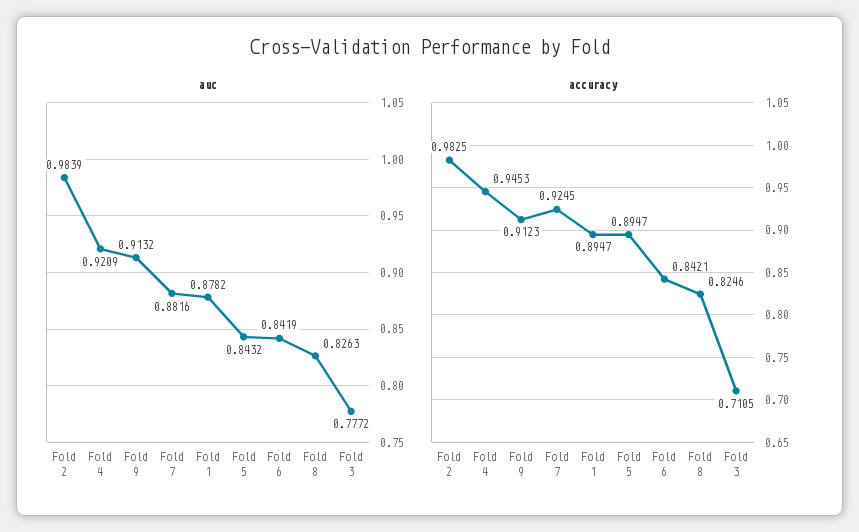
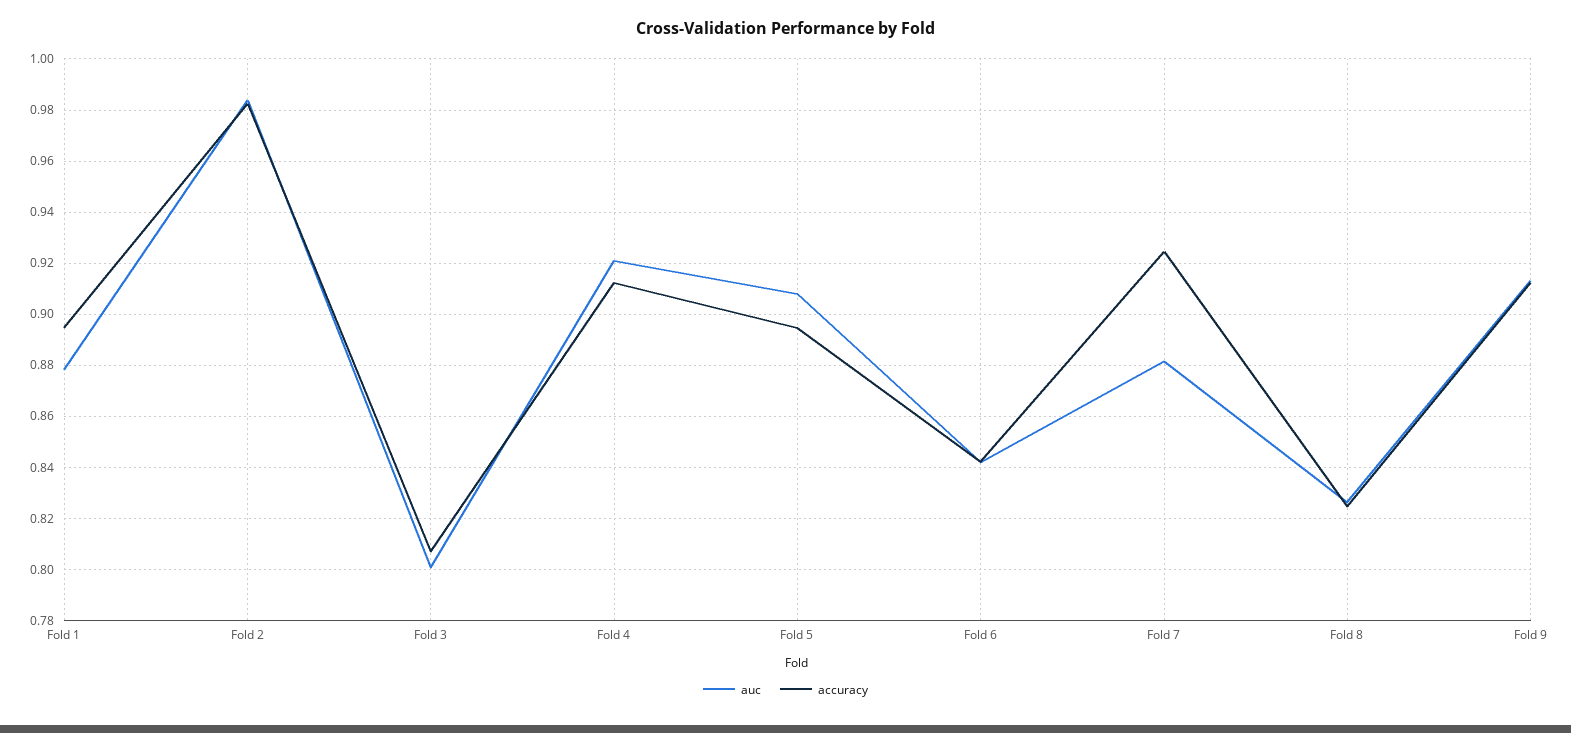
  {
    "auc": {
      "Fold 2": 0.9839,
      "Fold 4": 0.9209,
      "Fold 9": 0.9132,
      "Fold 7": 0.8816,
      "Fold 1": 0.8782,
-     "Fold 5": 0.8432,
+     "Fold 5": 0.9075,
      "Fold 6": 0.8419,
      "Fold 8": 0.8263,
-     "Fold 3": 0.7772
+     "Fold 3": 0.8
    },
    "accuracy": {
      "Fold 2": 0.9825,
-     "Fold 4": 0.9453,
+     "Fold 4": 0.9125,
      "Fold 9": 0.9123,
      "Fold 7": 0.9245,
      "Fold 1": 0.8947,
      "Fold 5": 0.8947,
      "Fold 6": 0.8421,
      "Fold 8": 0.8246,
-     "Fold 3": 0.7105
+     "Fold 3": 0.8075
    }
  }

